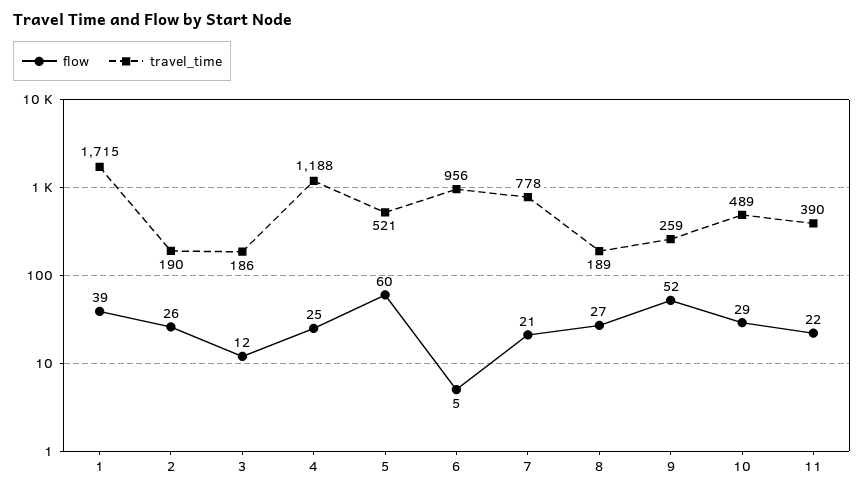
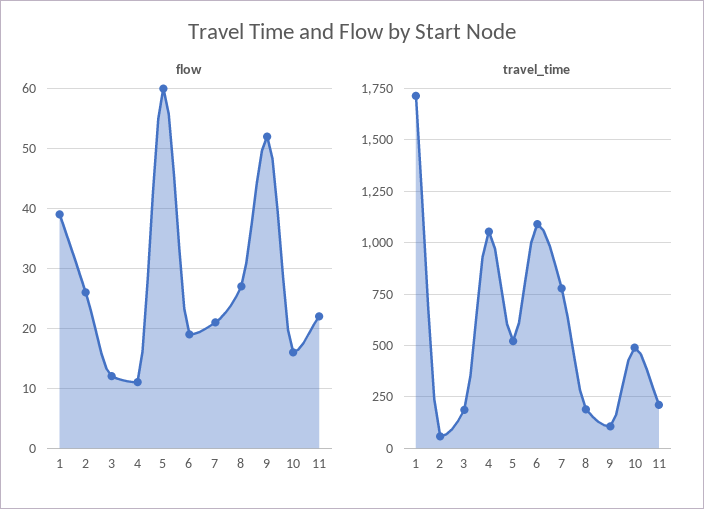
  {
    "flow": {
      "1": 39,
      "2": 26,
      "3": 12,
-     "4": 25,
+     "4": 10,
      "5": 60,
-     "6": 5,
+     "6": 20,
      "7": 21,
      "8": 27,
      "9": 52,
-     "10": 29,
+     "10": 15,
      "11": 22
    },
    "travel_time": {
      "1": 1715,
-     "2": 190,
+     "2": 50,
      "3": 186,
-     "4": 1188,
+     "4": 1050,
      "5": 521,
-     "6": 956,
+     "6": 1100,
      "7": 778,
      "8": 189,
-     "9": 259,
+     "9": 100,
      "10": 489,
-     "11": 390
+     "11": 200
    }
  }

